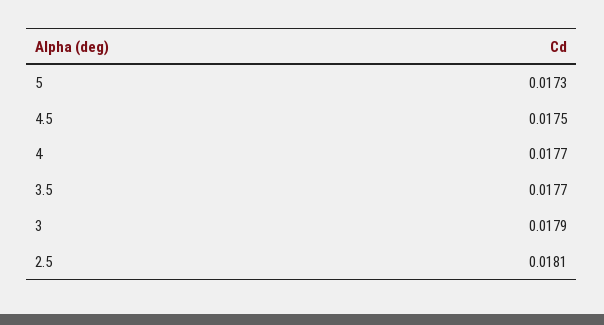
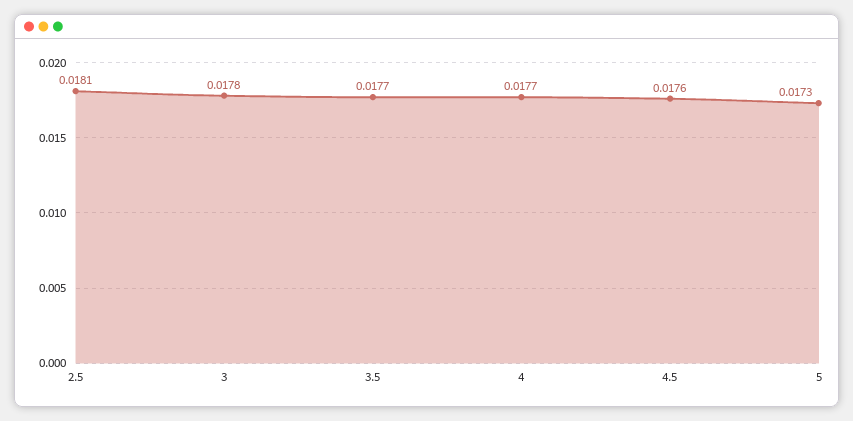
  {
    "5": 0.0173,
-   "4.5": 0.0175,
+   "4.5": 0.0176,
    "4": 0.0177,
    "3.5": 0.0177,
-   "3": 0.0179,
+   "3": 0.0178,
    "2.5": 0.0181
  }

